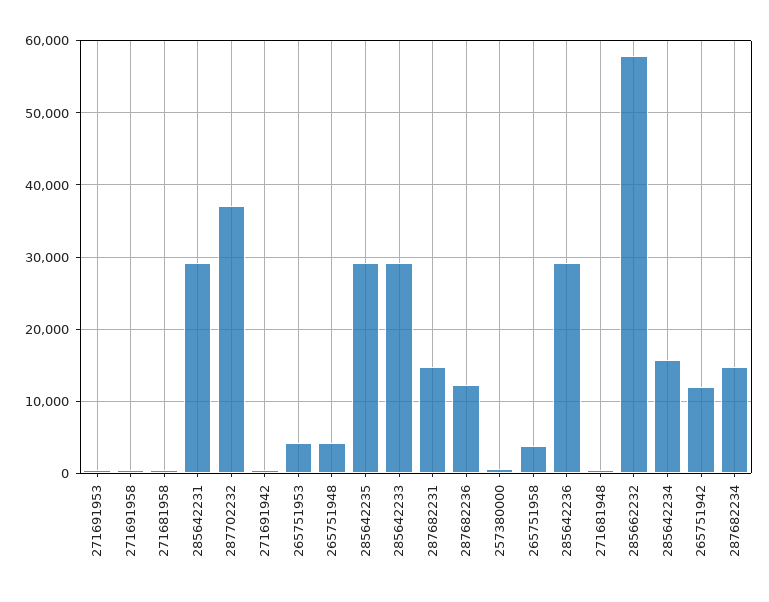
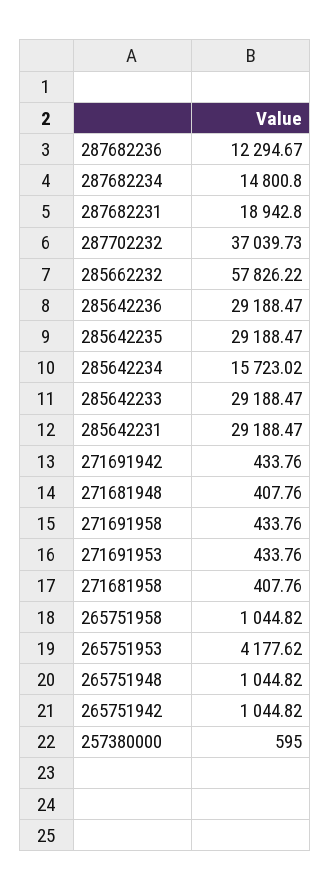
  {
    "271691953": 433.76,
    "271691958": 433.76,
    "271681958": 407.76,
    "285642231": 29188.47,
    "287702232": 37039.73,
    "271691942": 433.76,
    "265751953": 4177.62,
-   "265751948": 4000,
+   "265751948": 1044.82,
    "285642235": 29188.47,
    "285642233": 29188.47,
-   "287682231": 15000,
+   "287682231": 18942.8,
    "287682236": 12294.67,
    "257380000": 595,
-   "265751958": 4000,
+   "265751958": 1044.82,
    "285642236": 29188.47,
    "271681948": 407.76,
    "285662232": 57826.22,
    "285642234": 15723.02,
-   "265751942": 12000,
+   "265751942": 1044.82,
    "287682234": 14800.8
  }

